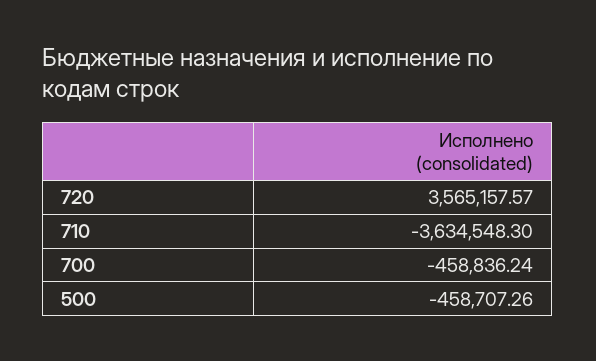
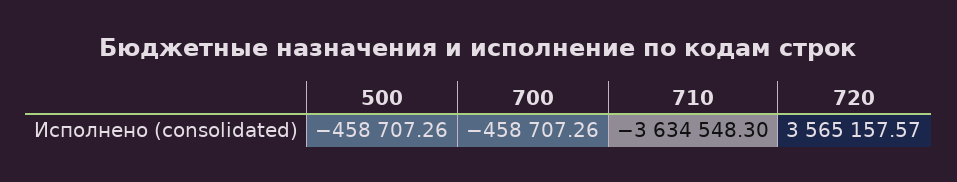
  {
    "720": 3565157.57,
    "710": -3634548.3,
-   "700": -458836.24,
+   "700": -458707.26,
    "500": -458707.26
  }

